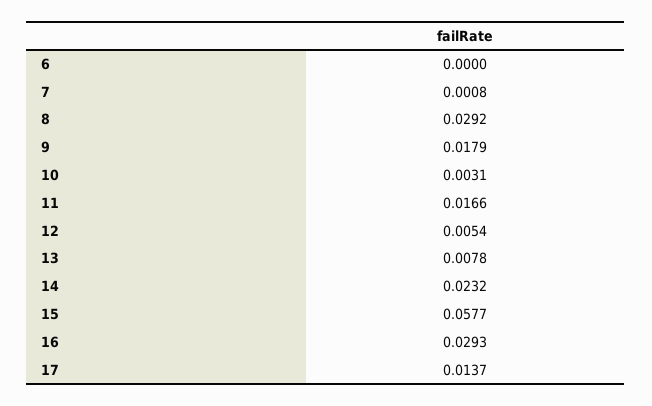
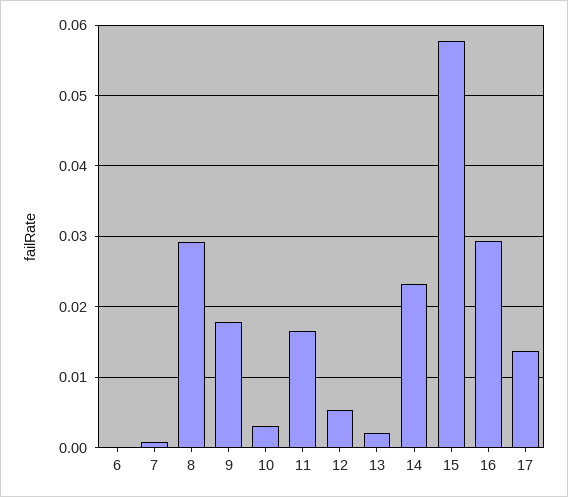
  {
    "6": 0,
    "7": 0.0008,
    "8": 0.0292,
    "9": 0.0179,
    "10": 0.0031,
    "11": 0.0166,
    "12": 0.0054,
-   "13": 0.0078,
+   "13": 0.002,
    "14": 0.0232,
    "15": 0.0577,
    "16": 0.0293,
    "17": 0.0137
  }

